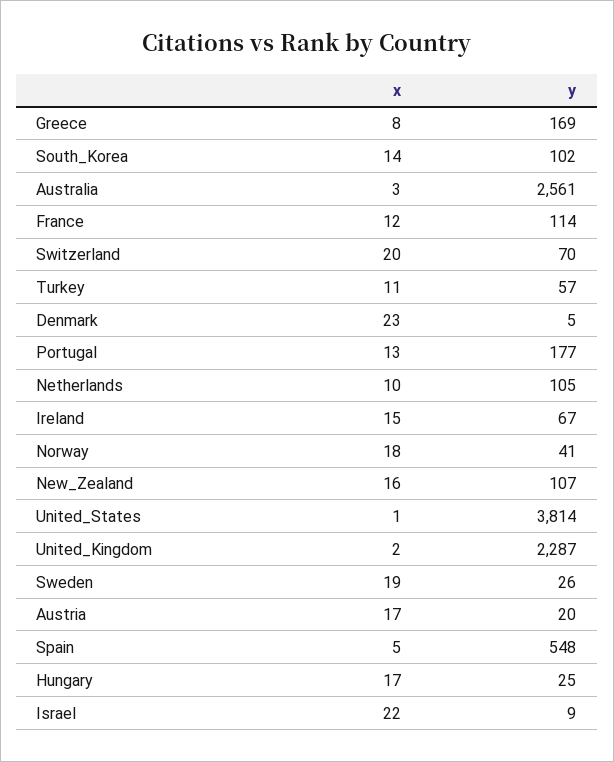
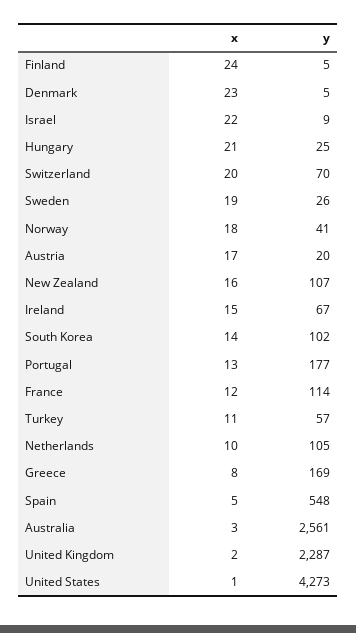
  {
    "x": {
      "Greece": 8,
      "South_Korea": 14,
      "Australia": 3,
      "France": 12,
      "Switzerland": 20,
      "Turkey": 11,
      "Denmark": 23,
      "Portugal": 13,
      "Netherlands": 10,
      "Ireland": 15,
      "Norway": 18,
      "New_Zealand": 16,
      "United_States": 1,
      "United_Kingdom": 2,
      "Sweden": 19,
      "Austria": 17,
      "Spain": 5,
-     "Hungary": 17,
+     "Hungary": 21,
-     "Israel": 22
+     "Israel": 22,
+     "Finland": 24
    },
    "y": {
      "Greece": 169,
      "South_Korea": 102,
      "Australia": 2561,
      "France": 114,
      "Switzerland": 70,
      "Turkey": 57,
      "Denmark": 5,
      "Portugal": 177,
      "Netherlands": 105,
      "Ireland": 67,
      "Norway": 41,
      "New_Zealand": 107,
-     "United_States": 3814,
+     "United_States": 4273,
      "United_Kingdom": 2287,
      "Sweden": 26,
      "Austria": 20,
      "Spain": 548,
      "Hungary": 25,
-     "Israel": 9
+     "Israel": 9,
+     "Finland": 5
    }
  }

